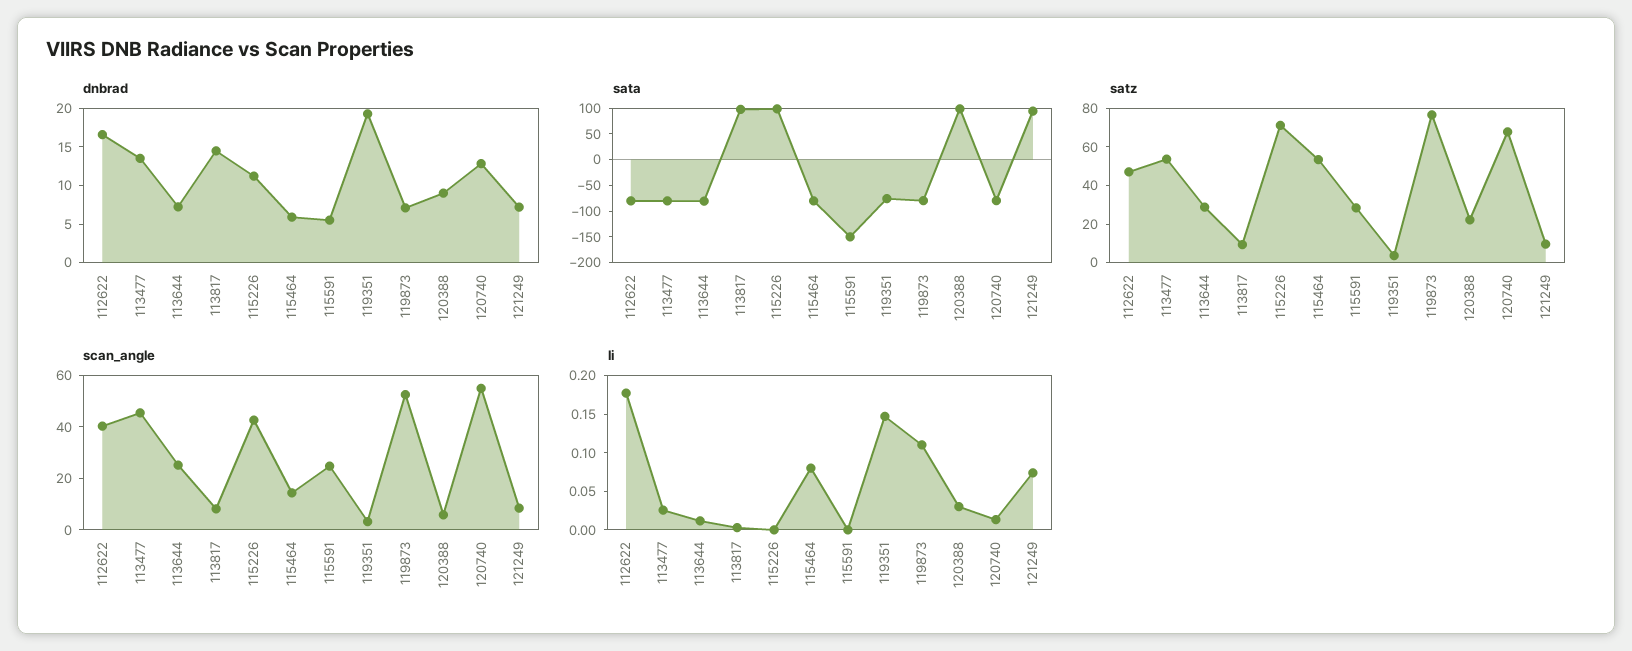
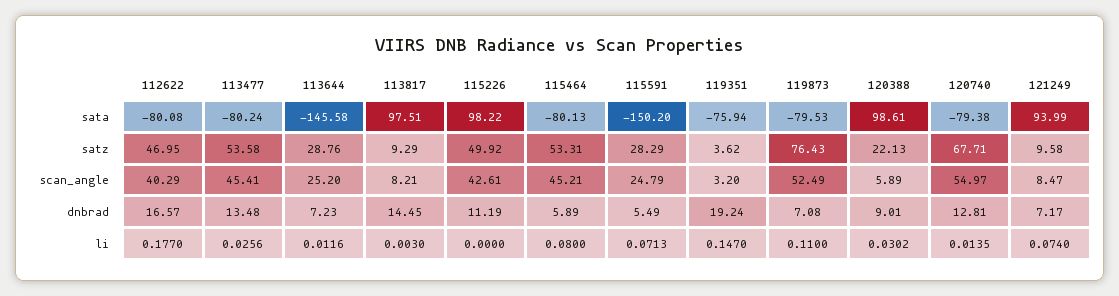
  {
    "dnbrad": {
      "112622": 16.57,
      "113477": 13.48,
      "113644": 7.23,
      "113817": 14.45,
      "115226": 11.19,
      "115464": 5.89,
      "115591": 5.49,
      "119351": 19.24,
      "119873": 7.08,
      "120388": 9.01,
      "120740": 12.81,
      "121249": 7.17
    },
    "sata": {
      "112622": -80.08,
      "113477": -80.24,
-     "113644": -75,
+     "113644": -145.58,
      "113817": 97.51,
      "115226": 98.22,
      "115464": -80.13,
      "115591": -150.2,
      "119351": -75.94,
      "119873": -79.53,
      "120388": 98.61,
      "120740": -79.38,
      "121249": 93.99
    },
    "satz": {
      "112622": 46.95,
      "113477": 53.58,
      "113644": 28.76,
      "113817": 9.29,
-     "115226": 70,
+     "115226": 49.92,
      "115464": 53.31,
      "115591": 28.29,
      "119351": 3.62,
      "119873": 76.43,
      "120388": 22.13,
      "120740": 67.71,
      "121249": 9.58
    },
    "scan_angle": {
      "112622": 40.29,
      "113477": 45.41,
      "113644": 25.2,
      "113817": 8.21,
      "115226": 42.61,
-     "115464": 15,
+     "115464": 45.21,
      "115591": 24.79,
      "119351": 3.2,
      "119873": 52.49,
      "120388": 5.89,
      "120740": 54.97,
      "121249": 8.47
    },
    "li": {
      "112622": 0.177,
      "113477": 0.0256,
      "113644": 0.0116,
      "113817": 0.003,
      "115226": 0,
      "115464": 0.08,
-     "115591": 0,
+     "115591": 0.0713,
      "119351": 0.147,
      "119873": 0.11,
      "120388": 0.0302,
      "120740": 0.0135,
      "121249": 0.074
    }
  }

